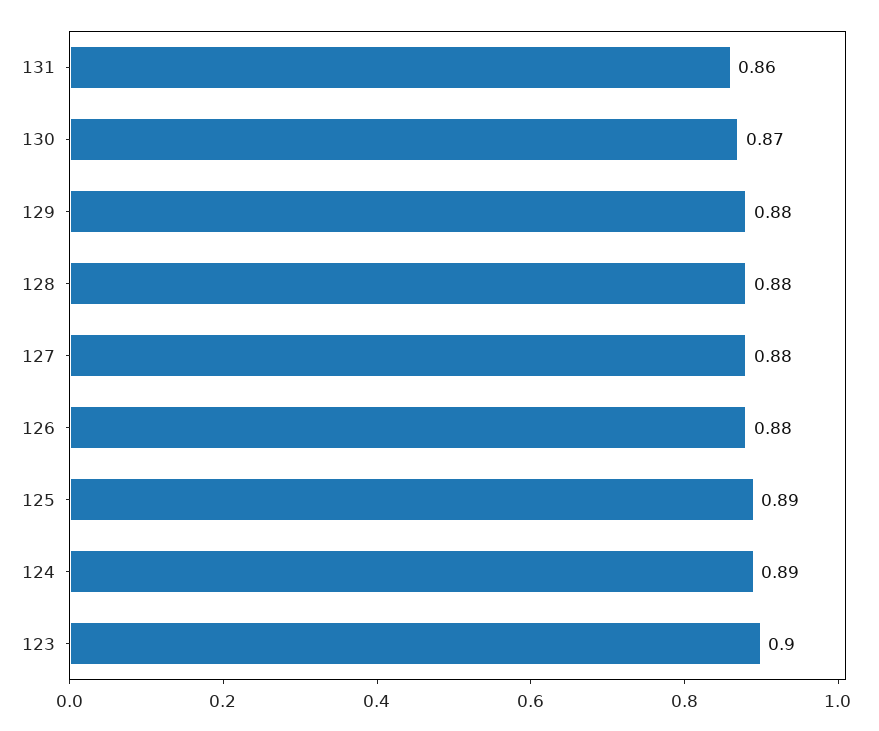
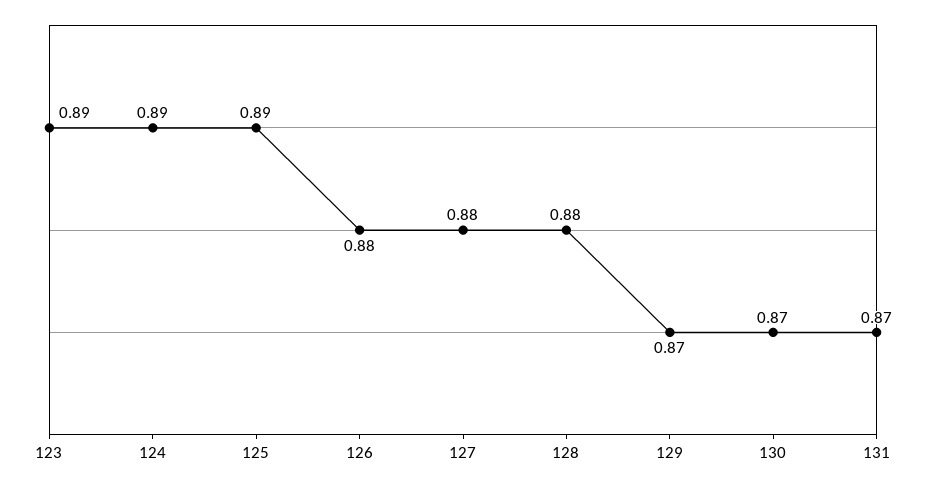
  {
-   "131": 0.86,
+   "131": 0.87,
    "130": 0.87,
-   "129": 0.88,
+   "129": 0.87,
    "128": 0.88,
    "127": 0.88,
    "126": 0.88,
    "125": 0.89,
    "124": 0.89,
-   "123": 0.9
+   "123": 0.89
  }

